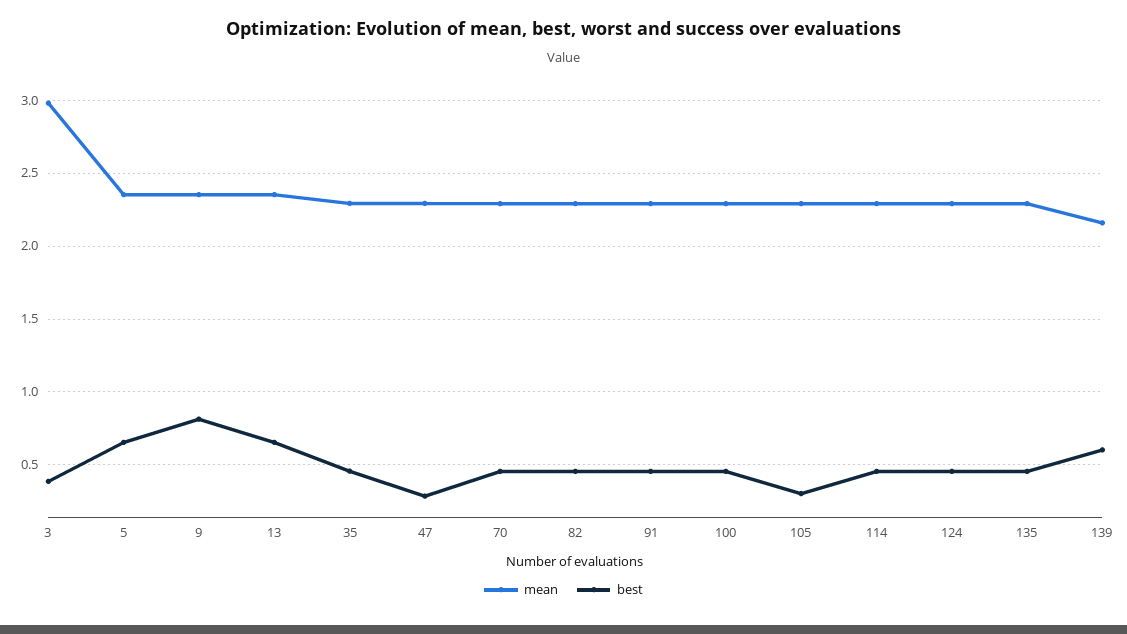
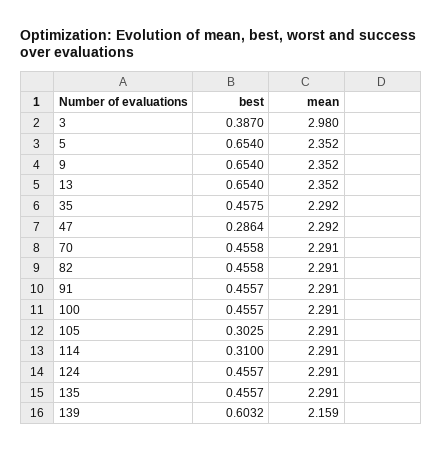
  {
    "mean": {
      "3": 2.98,
      "5": 2.352,
      "9": 2.352,
      "13": 2.352,
      "35": 2.292,
      "47": 2.292,
      "70": 2.291,
      "82": 2.291,
      "91": 2.291,
      "100": 2.291,
      "105": 2.291,
      "114": 2.291,
      "124": 2.291,
      "135": 2.291,
      "139": 2.159
    },
    "best": {
      "3": 0.387,
      "5": 0.654,
-     "9": 0.8,
+     "9": 0.654,
      "13": 0.654,
      "35": 0.4575,
      "47": 0.2864,
      "70": 0.4558,
      "82": 0.4558,
      "91": 0.4557,
      "100": 0.4557,
      "105": 0.3025,
-     "114": 0.45,
+     "114": 0.31,
      "124": 0.4557,
      "135": 0.4557,
      "139": 0.6032
    }
  }

